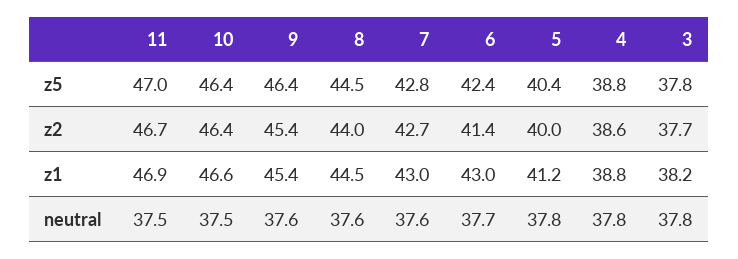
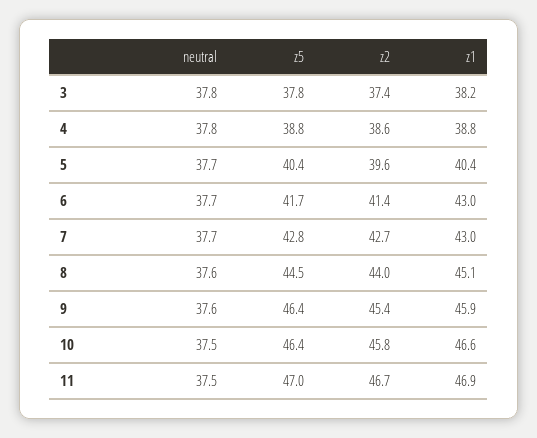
  {
    "11": {
      "z5": 47,
      "z2": 46.7,
      "z1": 46.9,
      "neutral": 37.5
    },
    "10": {
      "z5": 46.4,
-     "z2": 46.4,
+     "z2": 45.8,
      "z1": 46.6,
      "neutral": 37.5
    },
    "9": {
      "z5": 46.4,
      "z2": 45.4,
-     "z1": 45.4,
+     "z1": 45.9,
      "neutral": 37.6
    },
    "8": {
      "z5": 44.5,
      "z2": 44,
-     "z1": 44.5,
+     "z1": 45.1,
      "neutral": 37.6
    },
    "7": {
      "z5": 42.8,
      "z2": 42.7,
      "z1": 43,
-     "neutral": 37.6
+     "neutral": 37.7
    },
    "6": {
-     "z5": 42.4,
+     "z5": 41.7,
      "z2": 41.4,
      "z1": 43,
      "neutral": 37.7
    },
    "5": {
      "z5": 40.4,
-     "z2": 40,
+     "z2": 39.6,
-     "z1": 41.2,
+     "z1": 40.4,
-     "neutral": 37.8
+     "neutral": 37.7
    },
    "4": {
      "z5": 38.8,
      "z2": 38.6,
      "z1": 38.8,
      "neutral": 37.8
    },
    "3": {
      "z5": 37.8,
-     "z2": 37.7,
+     "z2": 37.4,
      "z1": 38.2,
      "neutral": 37.8
    }
  }

